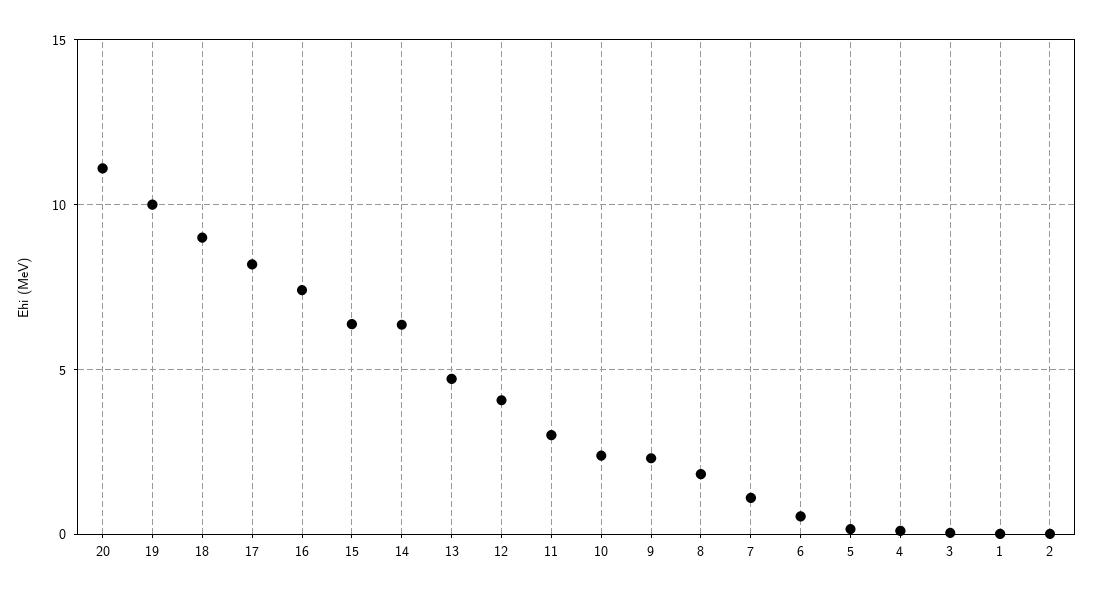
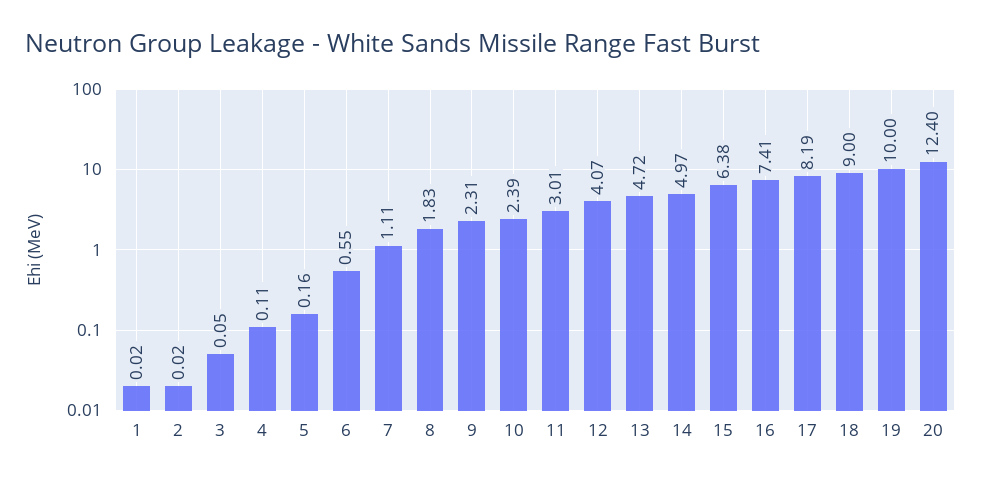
  {
-   "20": 11,
+   "20": 12.4,
    "19": 10,
    "18": 9,
    "17": 8.19,
    "16": 7.41,
    "15": 6.38,
-   "14": 6.5,
+   "14": 4.97,
    "13": 4.72,
    "12": 4.07,
    "11": 3.01,
    "10": 2.39,
    "9": 2.31,
    "8": 1.83,
    "7": 1.11,
    "6": 0.55,
    "5": 0.16,
    "4": 0.11,
    "3": 0.05,
    "1": 0.02,
    "2": 0.02
  }

